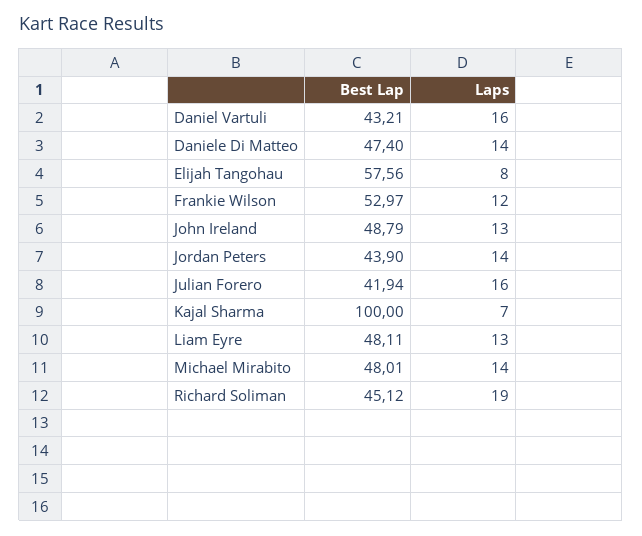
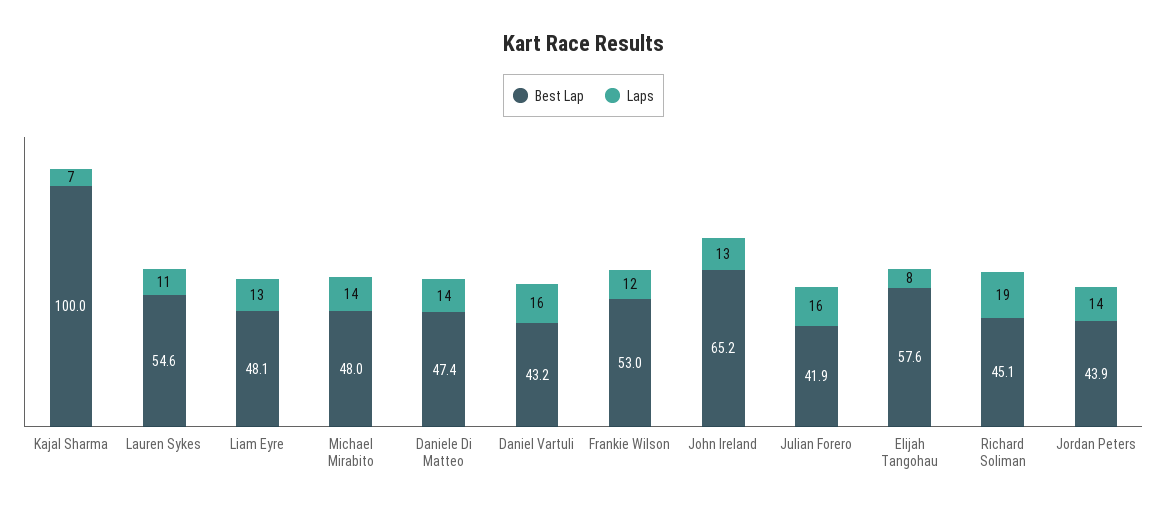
  {
    "Best Lap": {
      "Daniel Vartuli": 43.21,
      "Daniele Di Matteo": 47.4,
      "Elijah Tangohau": 57.56,
      "Frankie Wilson": 52.97,
-     "John Ireland": 48.79,
+     "John Ireland": 65.2,
      "Jordan Peters": 43.9,
      "Julian Forero": 41.94,
      "Kajal Sharma": 100,
      "Liam Eyre": 48.11,
      "Michael Mirabito": 48.01,
-     "Richard Soliman": 45.12
+     "Richard Soliman": 45.12,
+     "Lauren Sykes": 54.6
    },
    "Laps": {
      "Daniel Vartuli": 16,
      "Daniele Di Matteo": 14,
      "Elijah Tangohau": 8,
      "Frankie Wilson": 12,
      "John Ireland": 13,
      "Jordan Peters": 14,
      "Julian Forero": 16,
      "Kajal Sharma": 7,
      "Liam Eyre": 13,
      "Michael Mirabito": 14,
-     "Richard Soliman": 19
+     "Richard Soliman": 19,
+     "Lauren Sykes": 11
    }
  }

